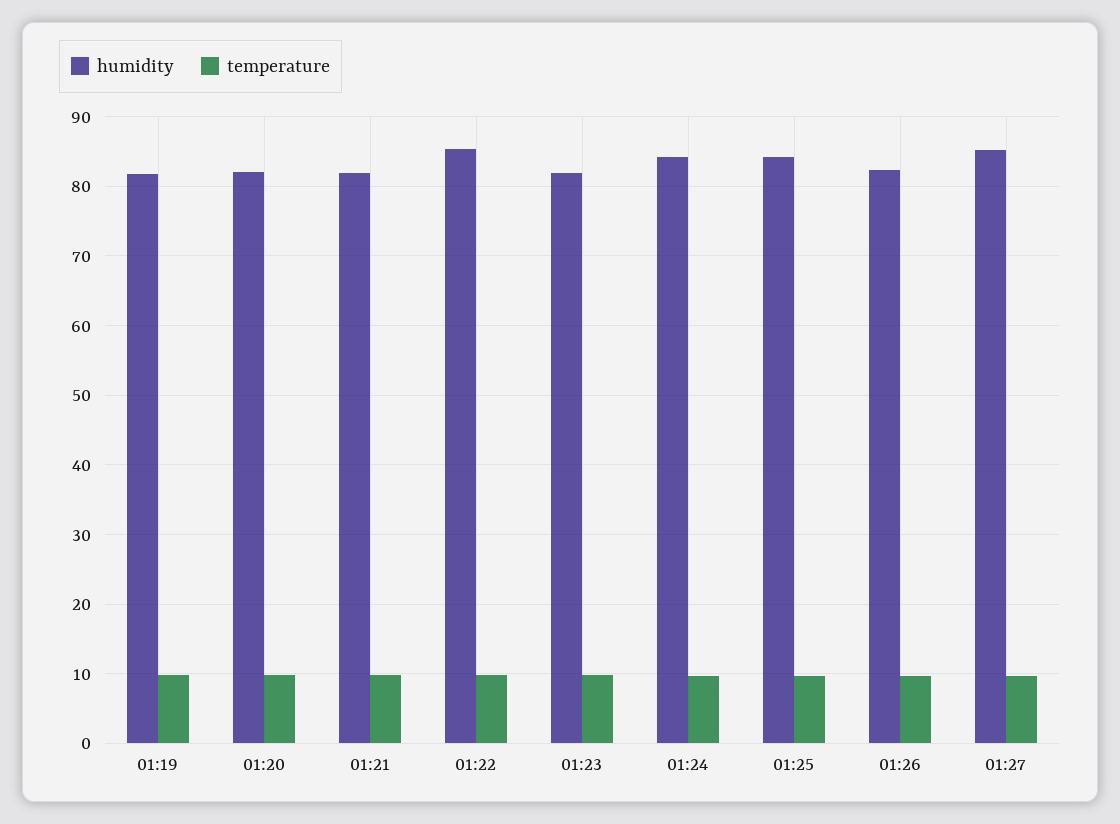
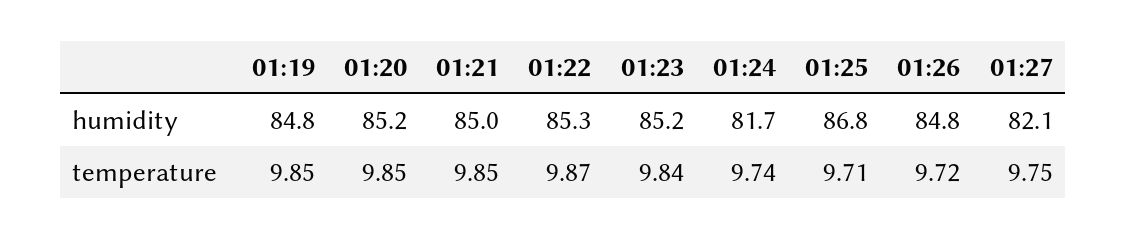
  {
    "humidity": {
-     "01:19": 82,
+     "01:19": 84.8,
-     "01:20": 82,
+     "01:20": 85.2,
-     "01:21": 82,
+     "01:21": 85,
      "01:22": 85.3,
-     "01:23": 82,
+     "01:23": 85.2,
-     "01:24": 84,
+     "01:24": 81.7,
-     "01:25": 84,
+     "01:25": 86.8,
-     "01:26": 82,
+     "01:26": 84.8,
-     "01:27": 85
+     "01:27": 82.1
    },
    "temperature": {
      "01:19": 9.85,
      "01:20": 9.85,
      "01:21": 9.85,
      "01:22": 9.87,
      "01:23": 9.84,
      "01:24": 9.74,
      "01:25": 9.71,
      "01:26": 9.72,
      "01:27": 9.75
    }
  }

